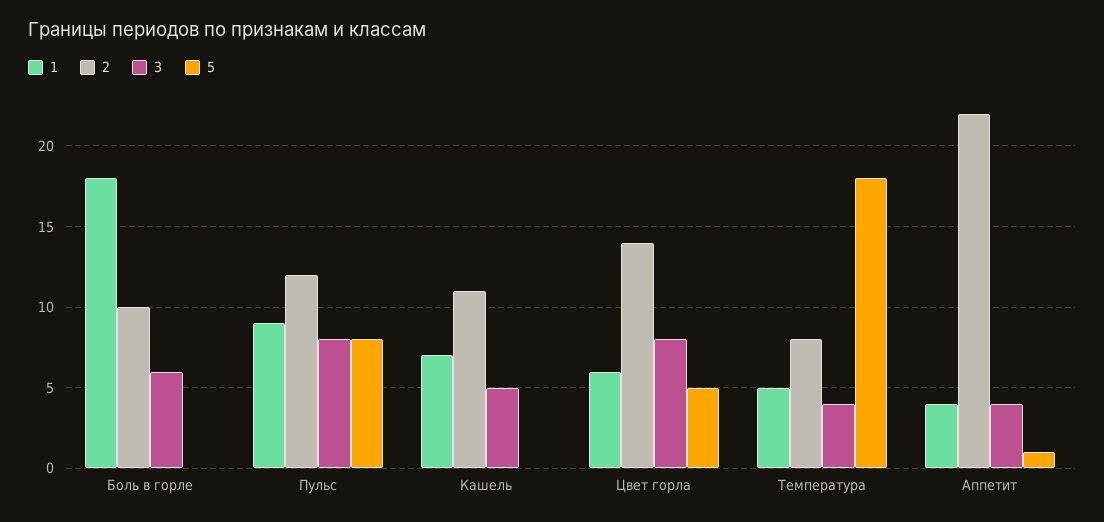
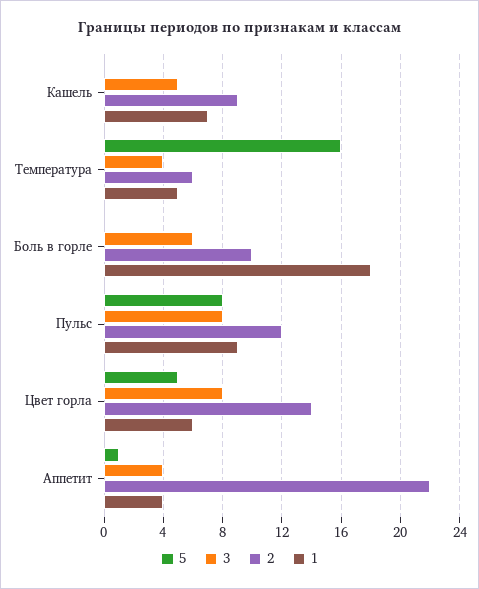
  {
    "1": {
      "Боль в горле": 18,
      "Пульс": 9,
      "Кашель": 7,
      "Цвет горла": 6,
      "Температура": 5,
      "Аппетит": 4
    },
    "2": {
      "Боль в горле": 10,
      "Пульс": 12,
-     "Кашель": 11,
+     "Кашель": 9,
      "Цвет горла": 14,
-     "Температура": 8,
+     "Температура": 6,
      "Аппетит": 22
    },
    "3": {
      "Боль в горле": 6,
      "Пульс": 8,
      "Кашель": 5,
      "Цвет горла": 8,
      "Температура": 4,
      "Аппетит": 4
    },
    "5": {
      "Боль в горле": 0,
      "Пульс": 8,
      "Кашель": 0,
      "Цвет горла": 5,
-     "Температура": 18,
+     "Температура": 16,
      "Аппетит": 1
    }
  }

